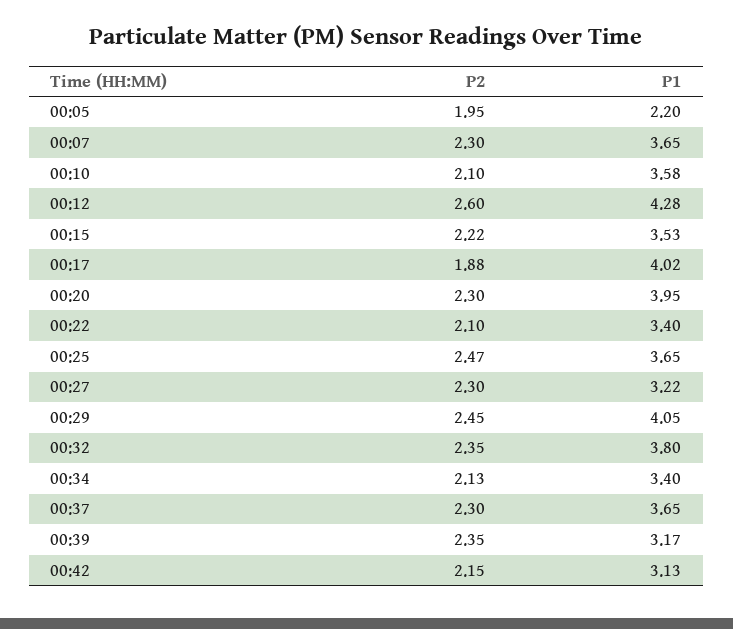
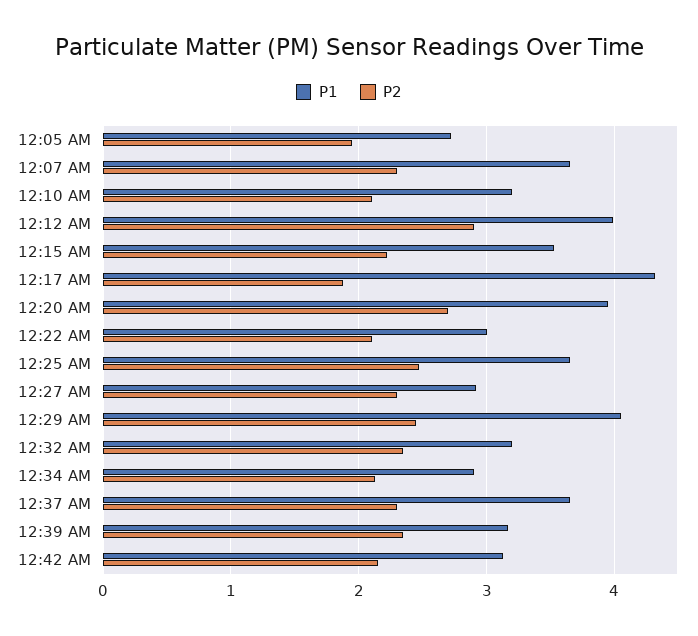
  {
    "P2": {
      "00:05": 1.95,
      "00:07": 2.3,
      "00:10": 2.1,
-     "00:12": 2.6,
+     "00:12": 2.9,
      "00:15": 2.22,
      "00:17": 1.88,
-     "00:20": 2.3,
+     "00:20": 2.7,
      "00:22": 2.1,
      "00:25": 2.47,
      "00:27": 2.3,
      "00:29": 2.45,
      "00:32": 2.35,
      "00:34": 2.13,
      "00:37": 2.3,
      "00:39": 2.35,
      "00:42": 2.15
    },
    "P1": {
-     "00:05": 2.2,
+     "00:05": 2.7,
      "00:07": 3.65,
-     "00:10": 3.58,
+     "00:10": 3.2,
-     "00:12": 4.28,
+     "00:12": 4,
      "00:15": 3.53,
-     "00:17": 4.02,
+     "00:17": 4.3,
      "00:20": 3.95,
-     "00:22": 3.4,
+     "00:22": 3,
      "00:25": 3.65,
-     "00:27": 3.22,
+     "00:27": 2.9,
      "00:29": 4.05,
-     "00:32": 3.8,
+     "00:32": 3.2,
-     "00:34": 3.4,
+     "00:34": 2.9,
      "00:37": 3.65,
      "00:39": 3.17,
      "00:42": 3.13
    }
  }

